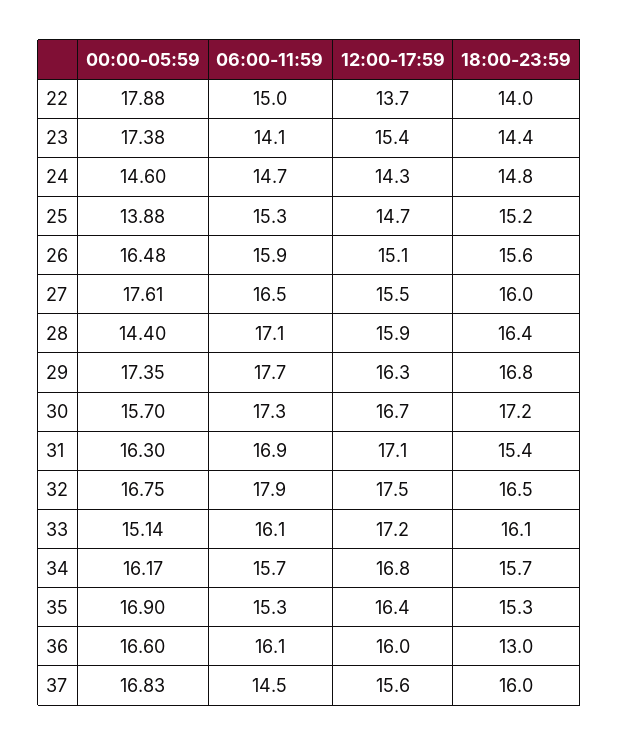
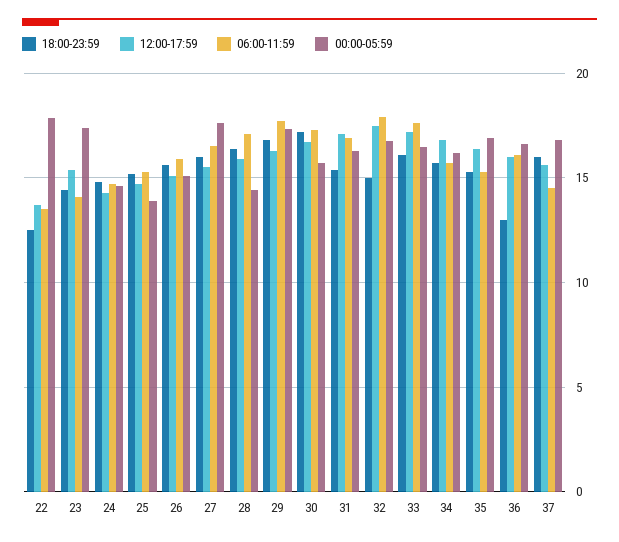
  {
    "00:00-05:59": {
      "22": 17.88,
      "23": 17.38,
      "24": 14.6,
      "25": 13.88,
-     "26": 16.48,
+     "26": 15,
      "27": 17.61,
      "28": 14.4,
      "29": 17.35,
      "30": 15.7,
      "31": 16.3,
      "32": 16.75,
-     "33": 15.14,
+     "33": 16.5,
      "34": 16.17,
      "35": 16.9,
      "36": 16.6,
      "37": 16.83
    },
    "06:00-11:59": {
-     "22": 15,
+     "22": 13.5,
      "23": 14.1,
      "24": 14.7,
      "25": 15.3,
      "26": 15.9,
      "27": 16.5,
      "28": 17.1,
      "29": 17.7,
      "30": 17.3,
      "31": 16.9,
      "32": 17.9,
-     "33": 16.1,
+     "33": 17.5,
      "34": 15.7,
      "35": 15.3,
      "36": 16.1,
      "37": 14.5
    },
    "12:00-17:59": {
      "22": 13.7,
      "23": 15.4,
      "24": 14.3,
      "25": 14.7,
      "26": 15.1,
      "27": 15.5,
      "28": 15.9,
      "29": 16.3,
      "30": 16.7,
      "31": 17.1,
      "32": 17.5,
      "33": 17.2,
      "34": 16.8,
      "35": 16.4,
      "36": 16,
      "37": 15.6
    },
    "18:00-23:59": {
-     "22": 14,
+     "22": 12.5,
      "23": 14.4,
      "24": 14.8,
      "25": 15.2,
      "26": 15.6,
      "27": 16,
      "28": 16.4,
      "29": 16.8,
      "30": 17.2,
      "31": 15.4,
-     "32": 16.5,
+     "32": 15,
      "33": 16.1,
      "34": 15.7,
      "35": 15.3,
      "36": 13,
      "37": 16
    }
  }

